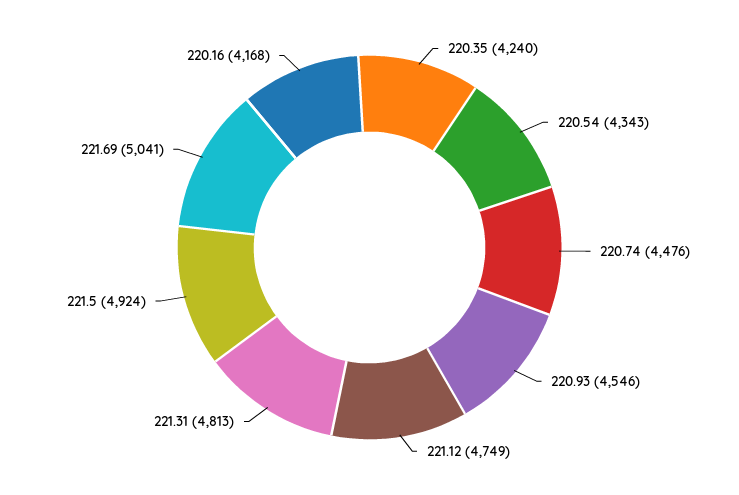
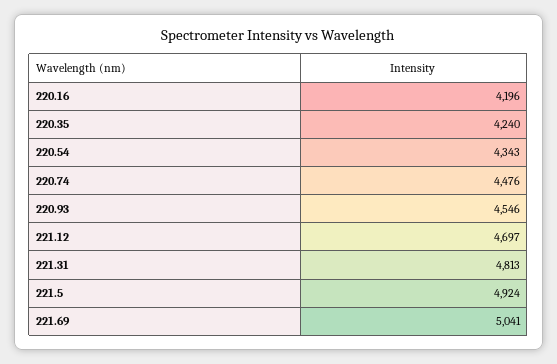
  {
    "220.35": 4240,
    "220.54": 4343,
    "220.74": 4476,
    "220.93": 4546,
-   "221.12": 4749,
+   "221.12": 4697,
    "221.31": 4813,
    "221.5": 4924,
    "221.69": 5041,
-   "220.16": 4168
+   "220.16": 4196
  }

